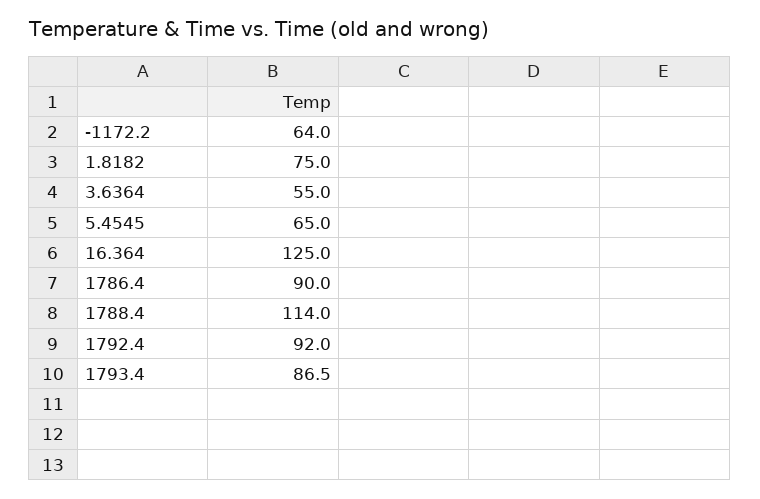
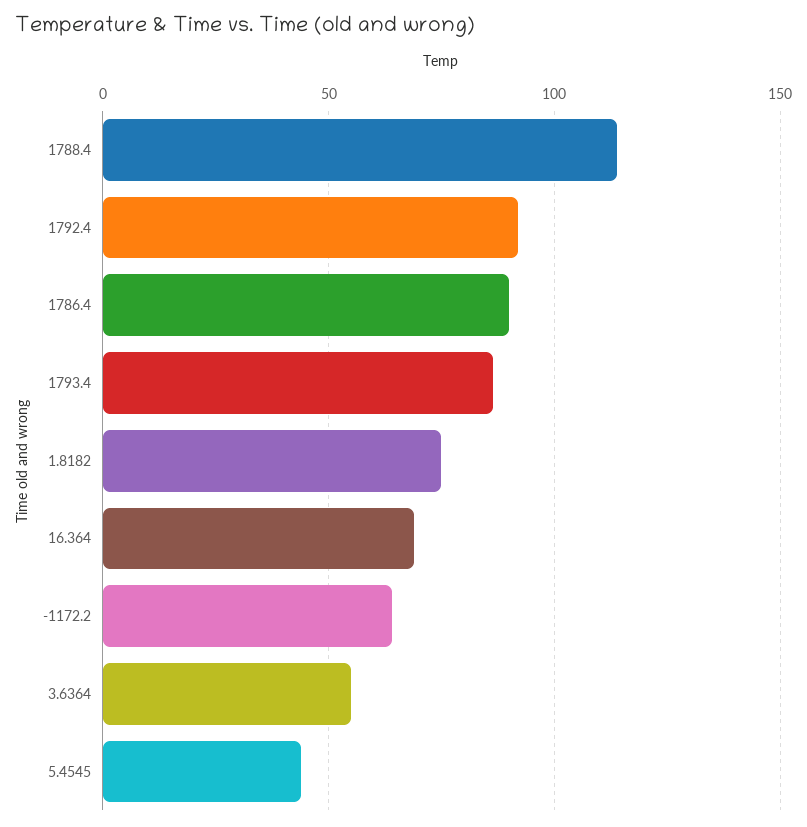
  {
    "-1172.2": 64,
    "1.8182": 75,
    "3.6364": 55,
-   "5.4545": 65,
+   "5.4545": 45,
-   "16.364": 125,
+   "16.364": 70,
    "1786.4": 90,
    "1788.4": 114,
    "1792.4": 92,
    "1793.4": 86.5
  }

